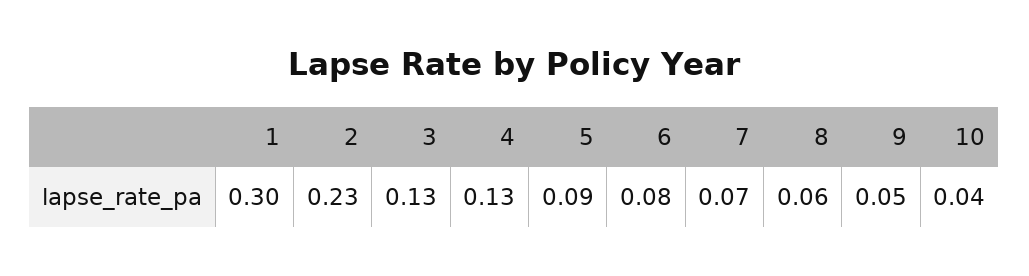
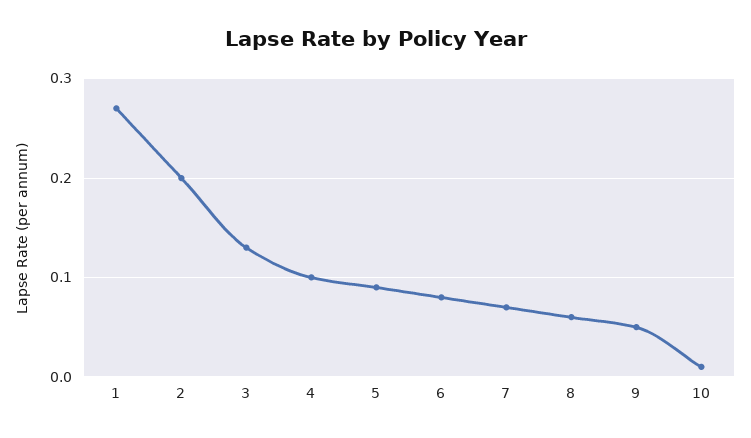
  {
-   "1": 0.3,
+   "1": 0.27,
-   "2": 0.23,
+   "2": 0.2,
    "3": 0.13,
-   "4": 0.13,
+   "4": 0.1,
    "5": 0.09,
    "6": 0.08,
    "7": 0.07,
    "8": 0.06,
    "9": 0.05,
-   "10": 0.04
+   "10": 0.01
  }

